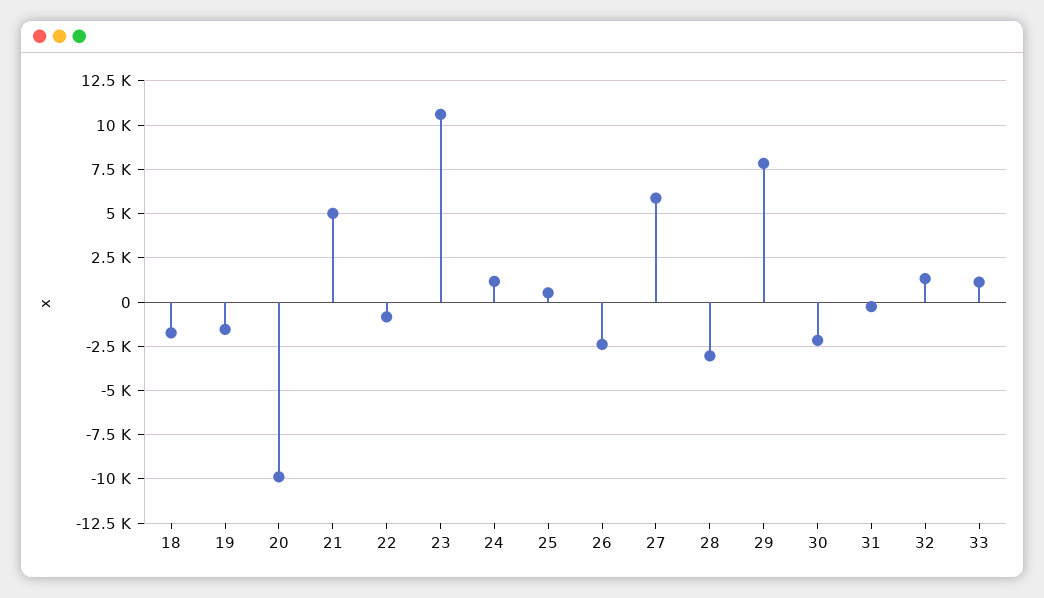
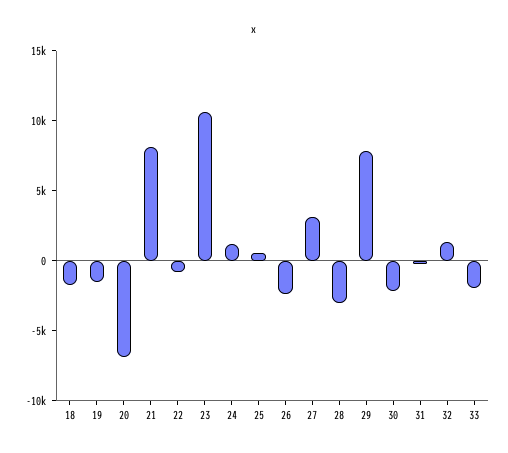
  {
    "18": -1500,
    "19": -1500,
-   "20": -10000,
+   "20": -7000,
-   "21": 5000,
+   "21": 8000,
    "22": -1000,
    "23": 10500,
    "24": 1000,
    "25": 500,
    "26": -2500,
-   "27": 6000,
+   "27": 3000,
    "28": -3000,
    "29": 8000,
    "30": -2000,
    "31": -500,
    "32": 1500,
-   "33": 1000
+   "33": -2000
  }

